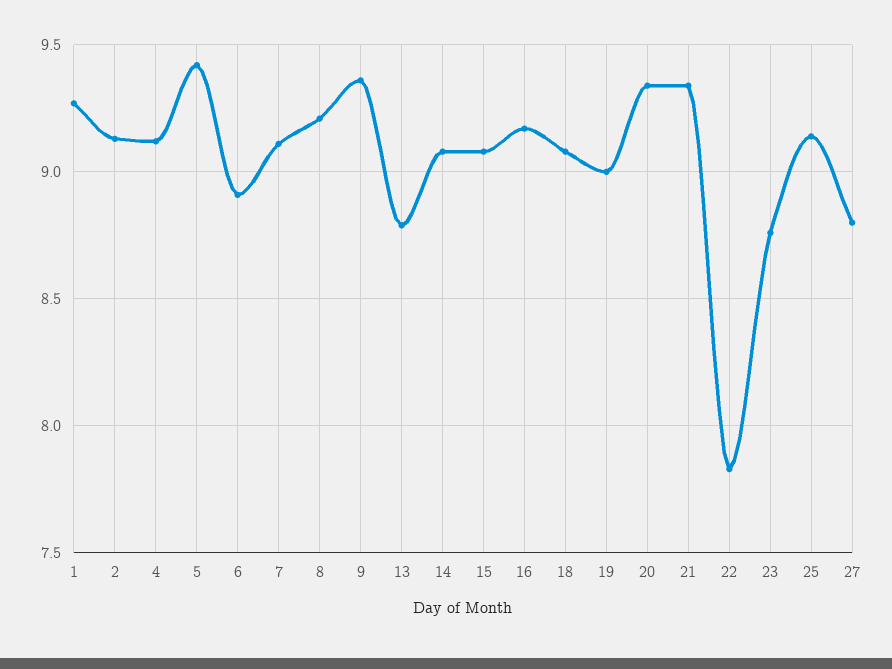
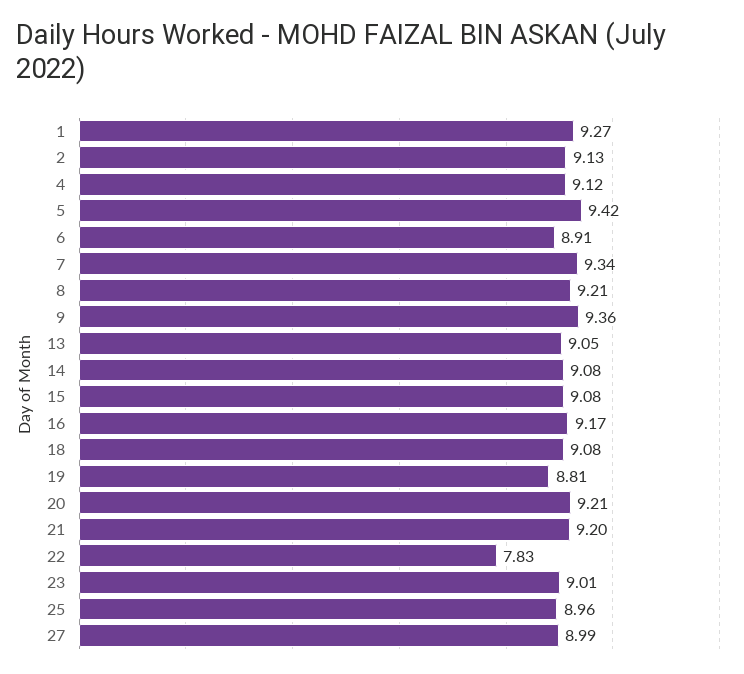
  {
    "1": 9.27,
    "2": 9.13,
    "4": 9.12,
    "5": 9.42,
    "6": 8.91,
-   "7": 9.1,
+   "7": 9.34,
    "8": 9.21,
    "9": 9.36,
-   "13": 8.8,
+   "13": 9.05,
    "14": 9.08,
    "15": 9.08,
    "16": 9.17,
    "18": 9.08,
-   "19": 9,
+   "19": 8.81,
-   "20": 9.35,
+   "20": 9.21,
-   "21": 9.35,
+   "21": 9.2,
    "22": 7.83,
-   "23": 8.75,
+   "23": 9.01,
-   "25": 9.15,
+   "25": 8.96,
-   "27": 8.8
+   "27": 8.99
  }

